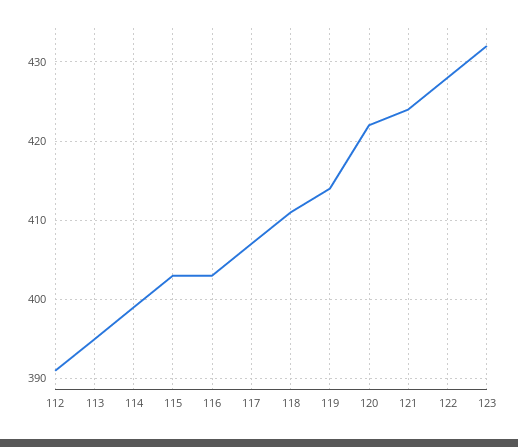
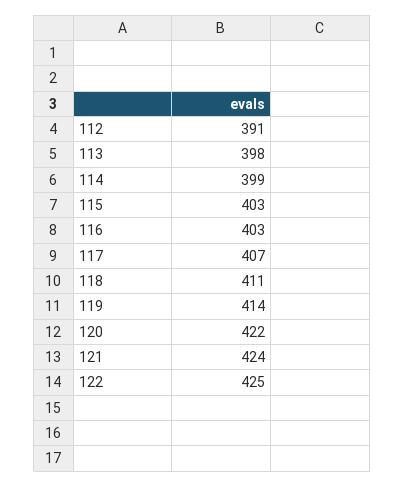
  {
    "112": 391,
-   "113": 395,
+   "113": 398,
    "114": 399,
    "115": 403,
    "116": 403,
    "117": 407,
    "118": 411,
    "119": 414,
    "120": 422,
    "121": 424,
-   "122": 428,
+   "122": 425
-   "123": 432
  }

